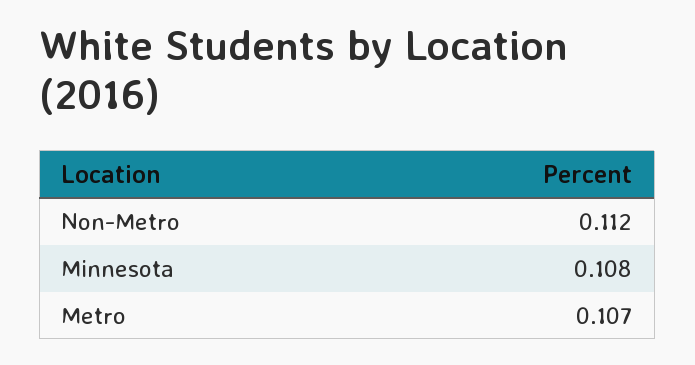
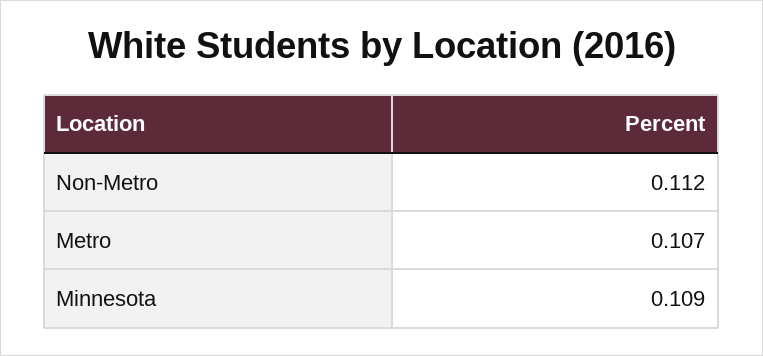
  {
    "Non-Metro": 0.112,
-   "Minnesota": 0.108,
+   "Minnesota": 0.109,
    "Metro": 0.107
  }

